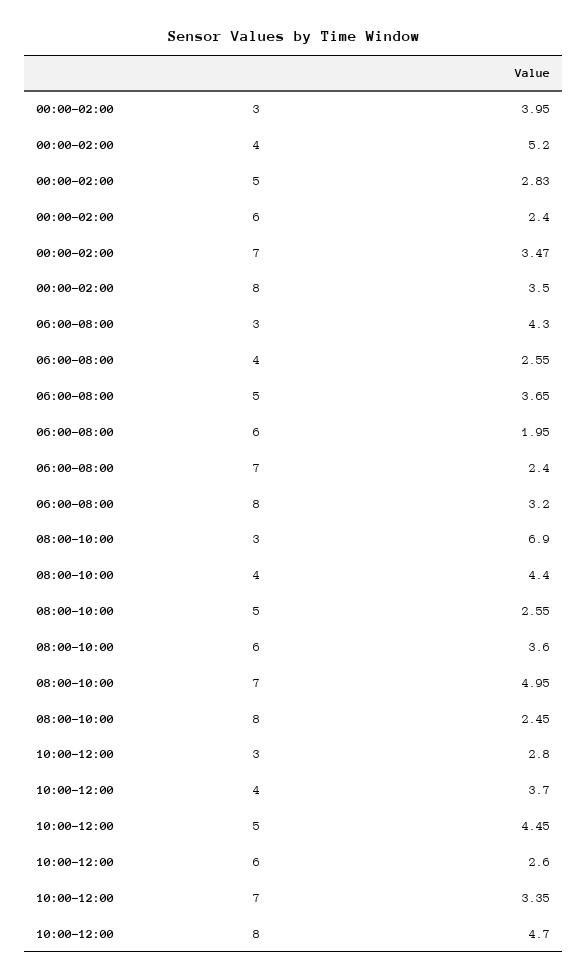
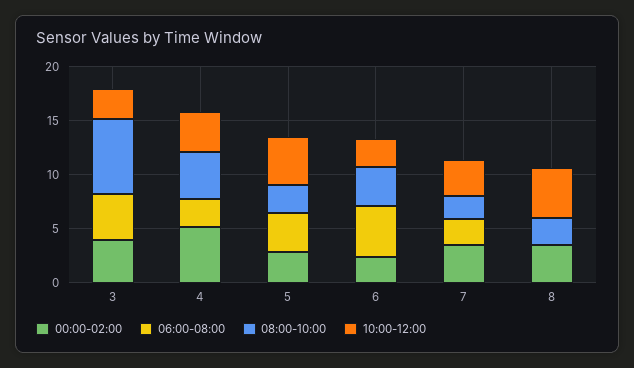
  {
    "00:00-02:00": {
      "3": 3.95,
      "4": 5.2,
      "5": 2.83,
      "6": 2.4,
      "7": 3.47,
      "8": 3.5
    },
    "06:00-08:00": {
      "3": 4.3,
      "4": 2.55,
      "5": 3.65,
-     "6": 1.95,
+     "6": 5,
      "7": 2.4,
-     "8": 3.2
+     "8": 0
    },
    "08:00-10:00": {
      "3": 6.9,
      "4": 4.4,
      "5": 2.55,
      "6": 3.6,
-     "7": 4.95,
+     "7": 2,
      "8": 2.45
    },
    "10:00-12:00": {
      "3": 2.8,
      "4": 3.7,
      "5": 4.45,
      "6": 2.6,
      "7": 3.35,
      "8": 4.7
    }
  }

